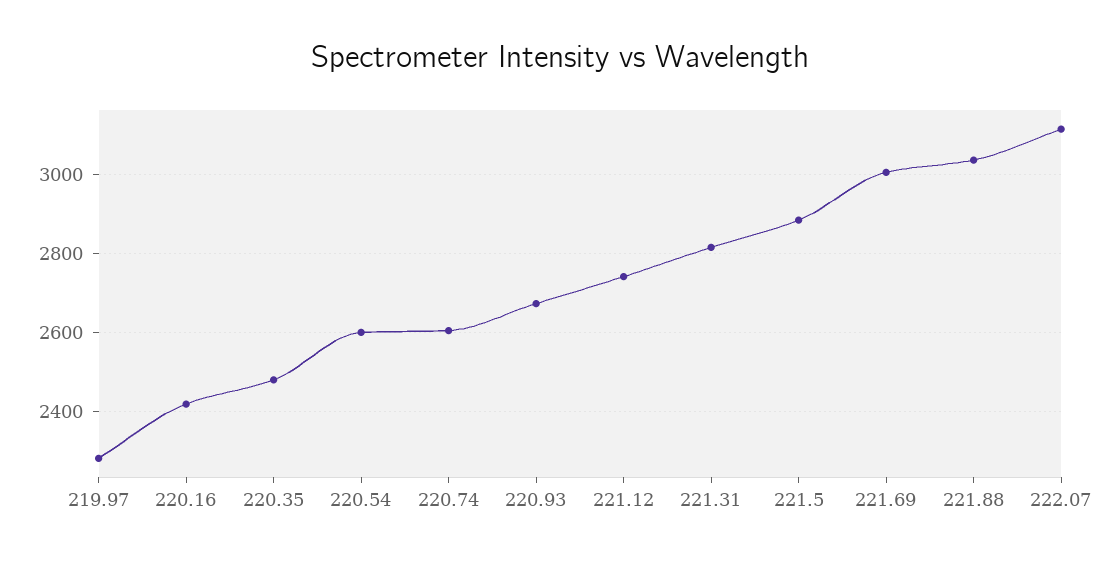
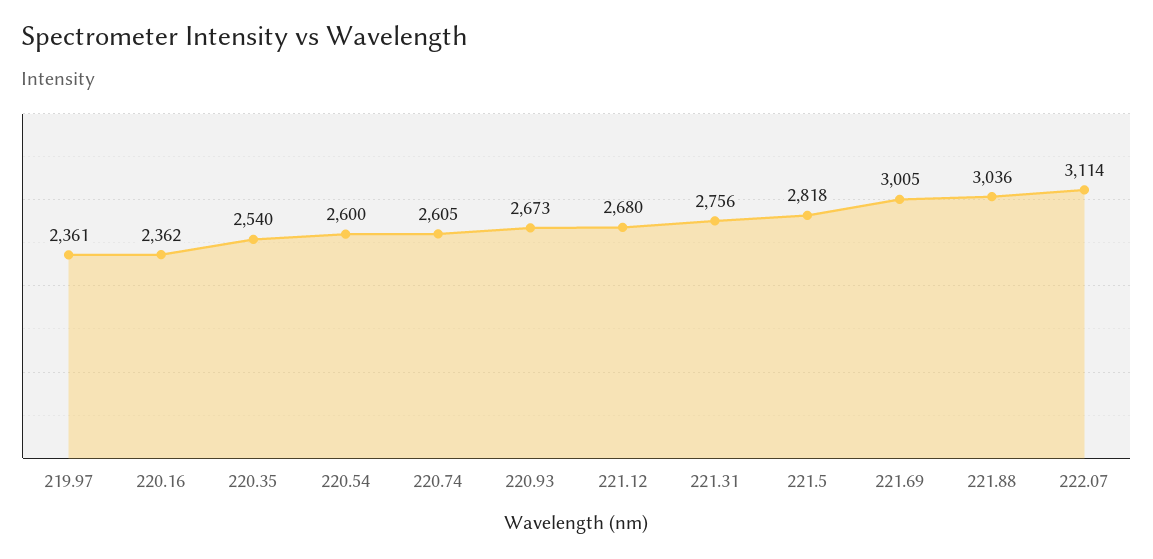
  {
-   "219.97": 2280,
+   "219.97": 2361,
-   "220.16": 2420,
+   "220.16": 2362,
-   "220.35": 2480,
+   "220.35": 2540,
    "220.54": 2600,
    "220.74": 2605,
    "220.93": 2673,
-   "221.12": 2740,
+   "221.12": 2680,
-   "221.31": 2820,
+   "221.31": 2756,
-   "221.5": 2880,
+   "221.5": 2818,
    "221.69": 3005,
    "221.88": 3036,
    "222.07": 3114
  }

